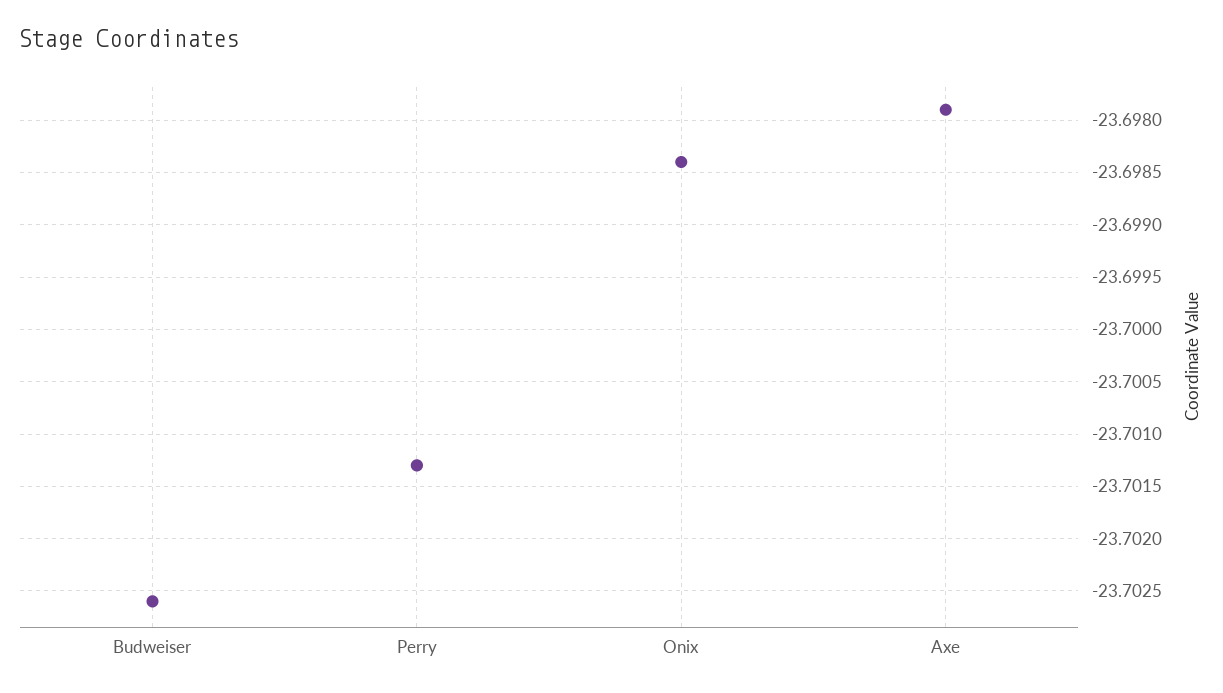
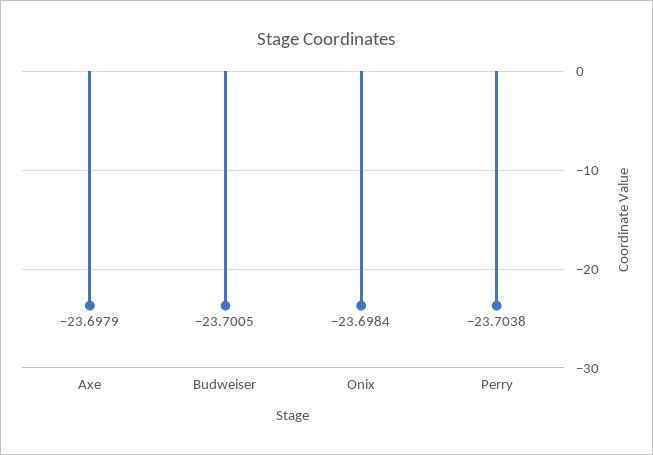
  {
-   "Budweiser": -23.7026,
+   "Budweiser": -23.7005,
-   "Perry": -23.7013,
+   "Perry": -23.7038,
    "Onix": -23.6984,
    "Axe": -23.6979
  }

